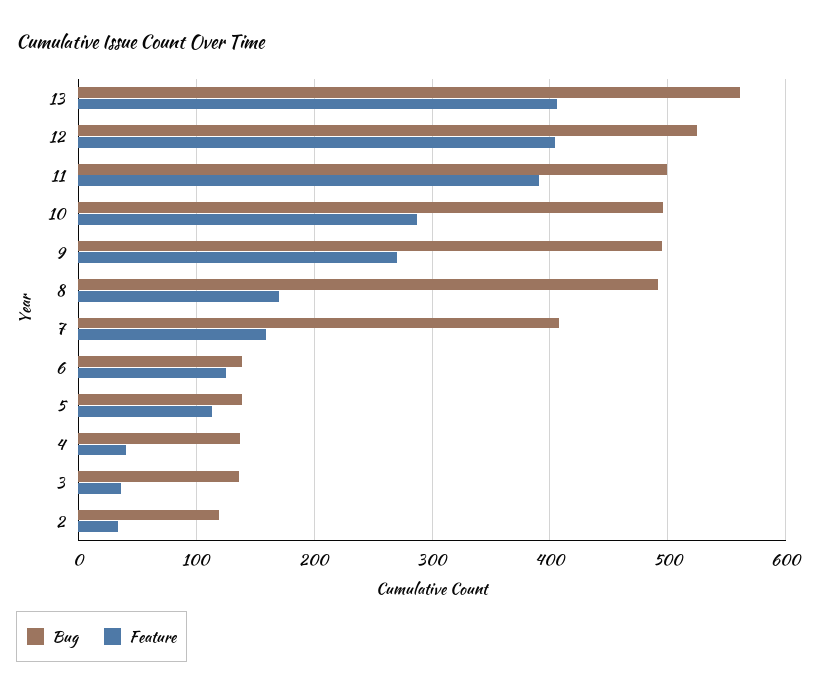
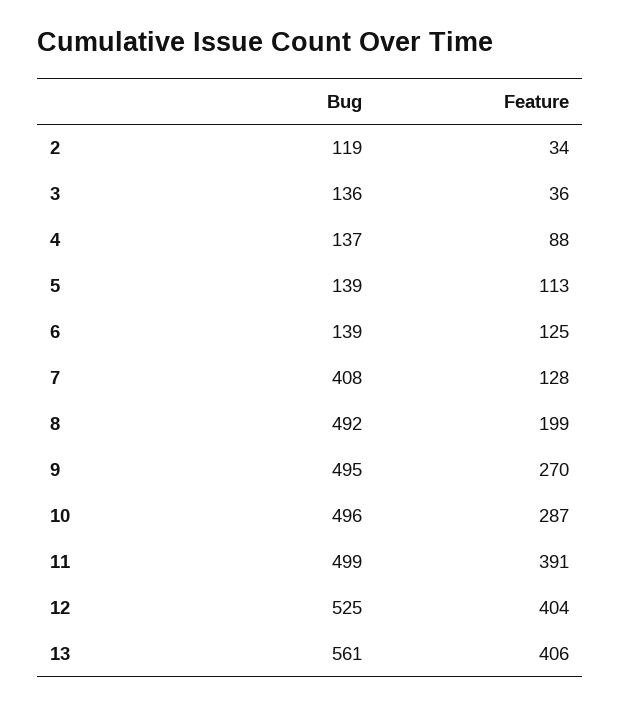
  {
    "Bug": {
      "13": 561,
      "12": 525,
      "11": 499,
      "10": 496,
      "9": 495,
      "8": 492,
      "7": 408,
      "6": 139,
      "5": 139,
      "4": 137,
      "3": 136,
      "2": 119
    },
    "Feature": {
      "13": 406,
      "12": 404,
      "11": 391,
      "10": 287,
      "9": 270,
-     "8": 170,
+     "8": 199,
-     "7": 160,
+     "7": 128,
      "6": 125,
      "5": 113,
-     "4": 40,
+     "4": 88,
      "3": 36,
      "2": 34
    }
  }

